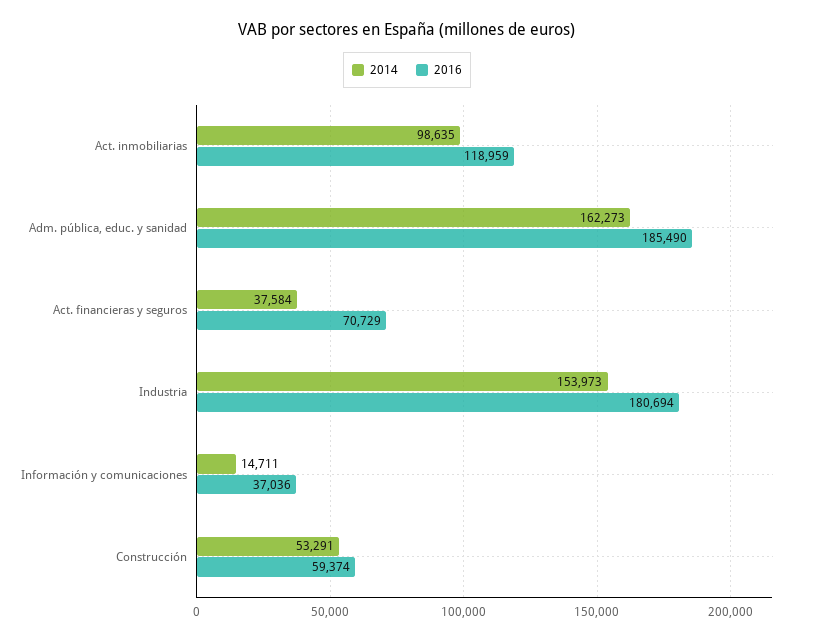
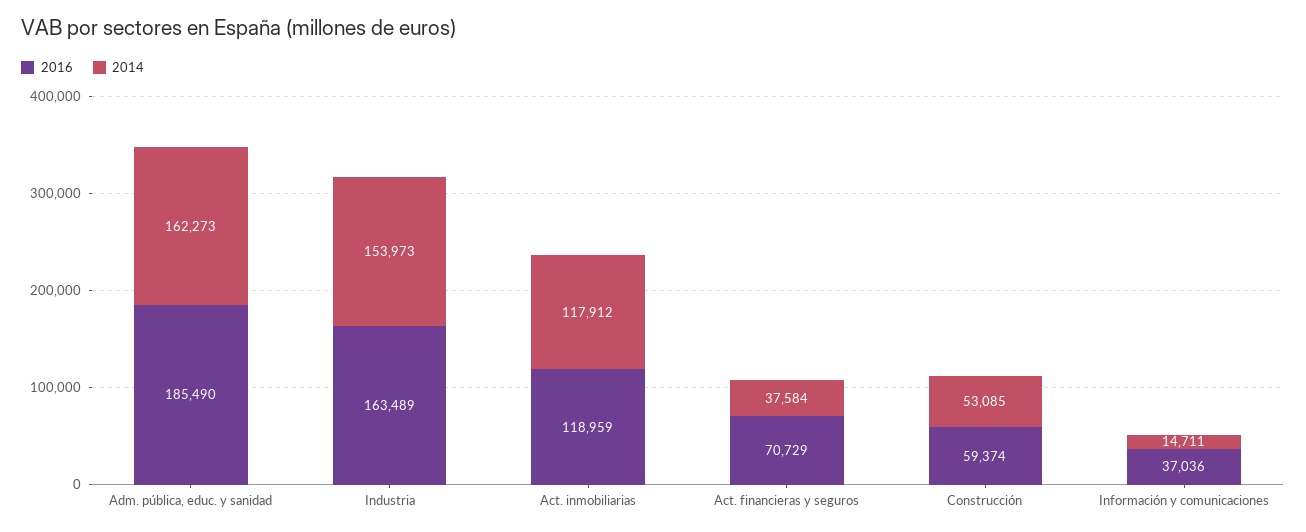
  {
    "2014": {
-     "Act. inmobiliarias": 98635,
+     "Act. inmobiliarias": 117912,
      "Adm. pública, educ. y sanidad": 162273,
      "Act. financieras y seguros": 37584,
      "Industria": 153973,
      "Información y comunicaciones": 14711,
-     "Construcción": 53291
+     "Construcción": 53085
    },
    "2016": {
      "Act. inmobiliarias": 118959,
      "Adm. pública, educ. y sanidad": 185490,
      "Act. financieras y seguros": 70729,
-     "Industria": 180694,
+     "Industria": 163489,
      "Información y comunicaciones": 37036,
      "Construcción": 59374
    }
  }

